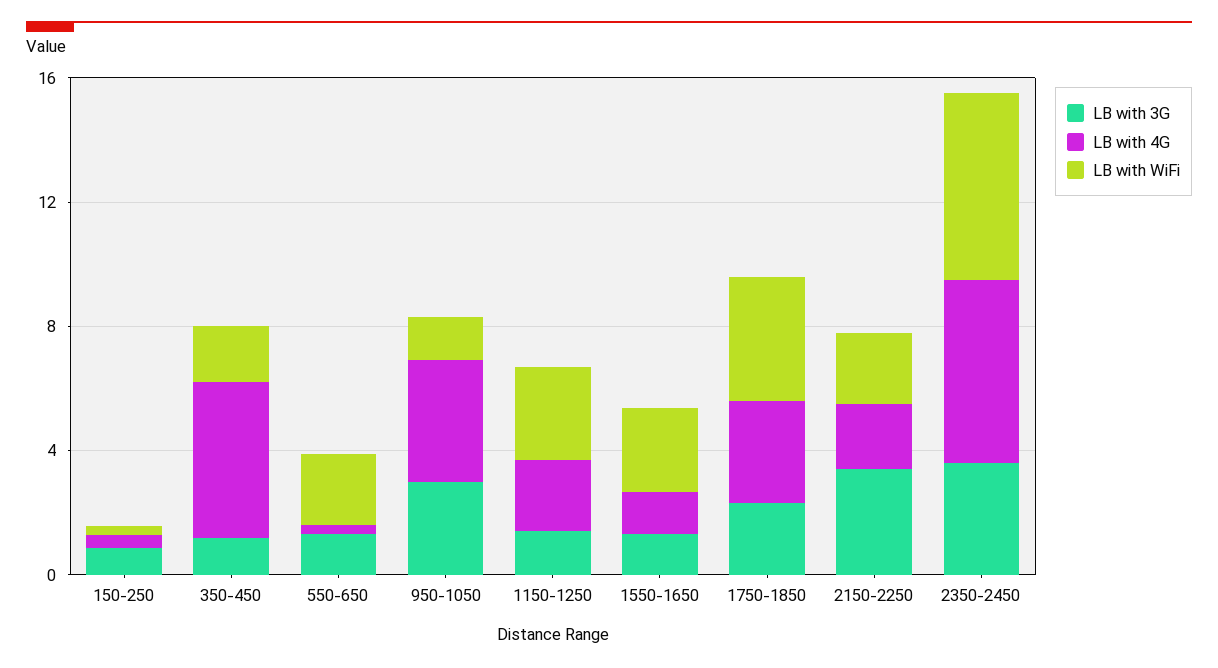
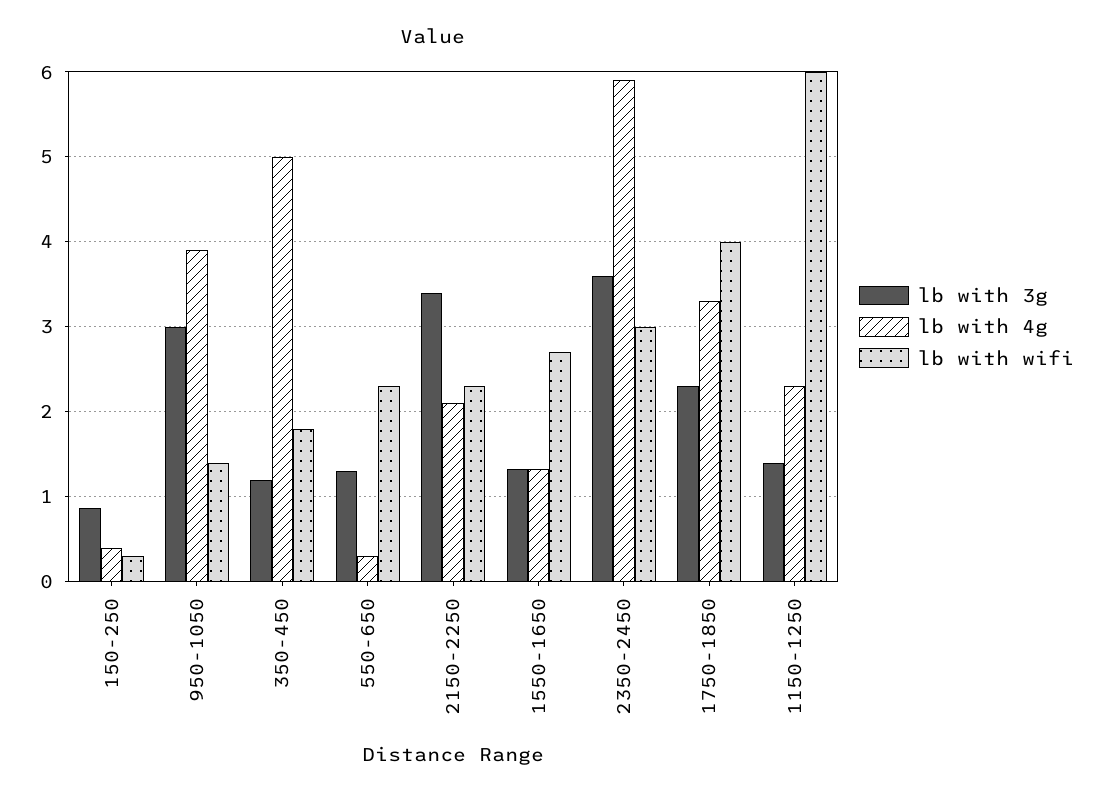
  {
    "LB with 3G": {
      "150-250": 0.9,
      "350-450": 1.2,
      "550-650": 1.3,
      "950-1050": 3,
      "1150-1250": 1.4,
      "1550-1650": 1.3,
      "1750-1850": 2.3,
      "2150-2250": 3.4,
      "2350-2450": 3.6
    },
    "LB with 4G": {
      "150-250": 0.4,
      "350-450": 5,
      "550-650": 0.3,
      "950-1050": 3.9,
      "1150-1250": 2.3,
      "1550-1650": 1.3,
      "1750-1850": 3.3,
      "2150-2250": 2.1,
      "2350-2450": 5.9
    },
    "LB with WiFi": {
      "150-250": 0.3,
      "350-450": 1.8,
      "550-650": 2.3,
      "950-1050": 1.4,
-     "1150-1250": 3,
+     "1150-1250": 6,
      "1550-1650": 2.7,
      "1750-1850": 4,
      "2150-2250": 2.3,
-     "2350-2450": 6
+     "2350-2450": 3
    }
  }

